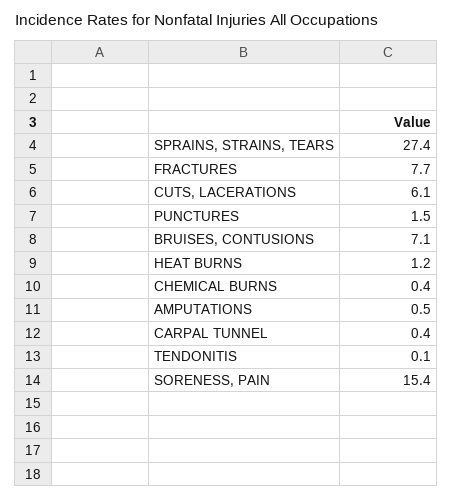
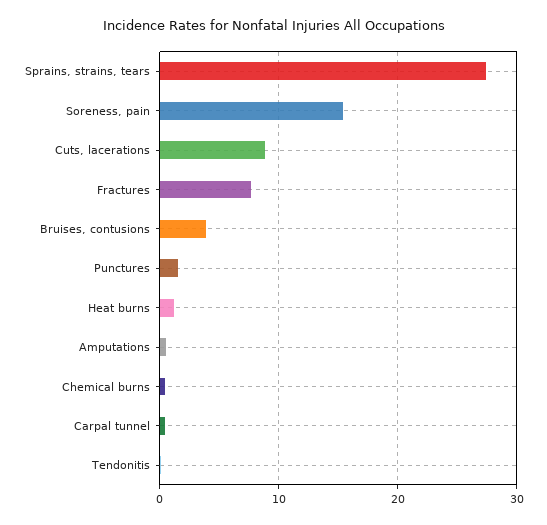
  {
    "SPRAINS, STRAINS, TEARS": 27.4,
    "FRACTURES": 7.7,
-   "CUTS, LACERATIONS": 6.1,
+   "CUTS, LACERATIONS": 9,
    "PUNCTURES": 1.5,
-   "BRUISES, CONTUSIONS": 7.1,
+   "BRUISES, CONTUSIONS": 4,
    "HEAT BURNS": 1.2,
    "CHEMICAL BURNS": 0.4,
    "AMPUTATIONS": 0.5,
    "CARPAL TUNNEL": 0.4,
    "TENDONITIS": 0.1,
    "SORENESS, PAIN": 15.4
  }

